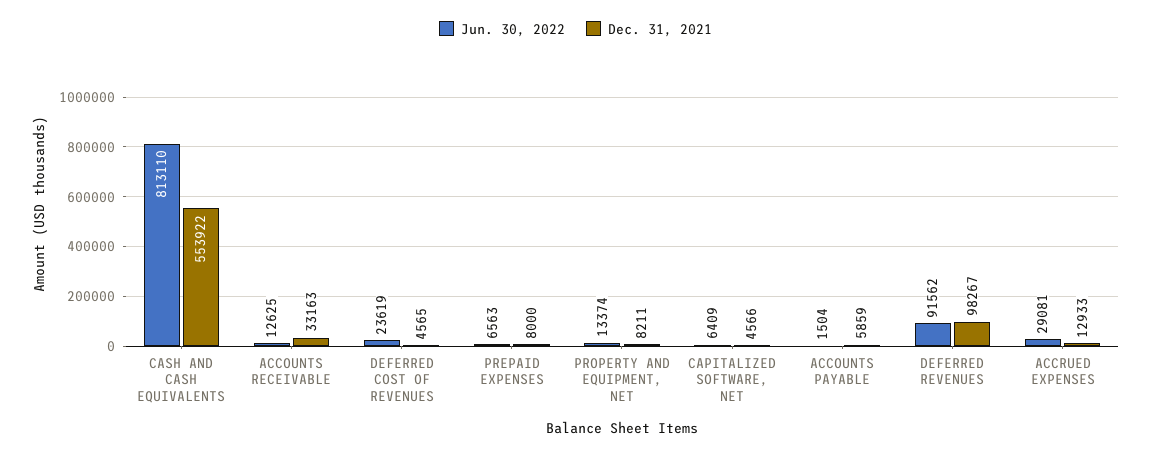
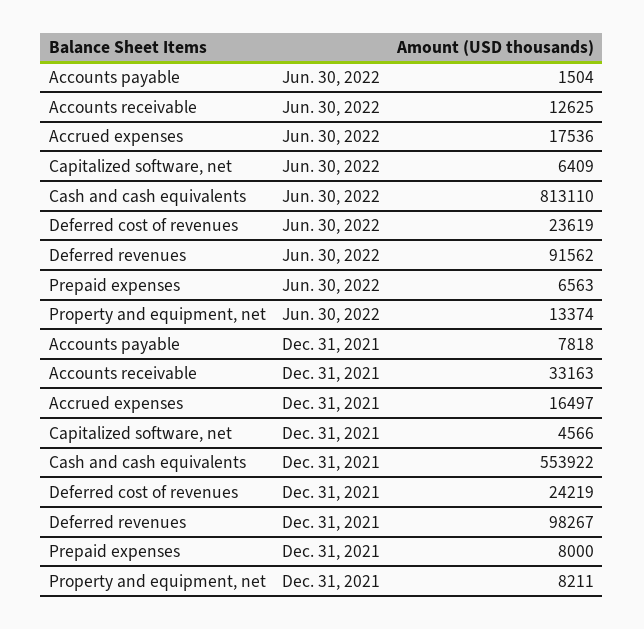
  {
    "Jun. 30, 2022": {
      "CASH AND CASH EQUIVALENTS": 813110,
      "ACCOUNTS RECEIVABLE": 12625,
      "DEFERRED COST OF REVENUES": 23619,
      "PREPAID EXPENSES": 6563,
      "PROPERTY AND EQUIPMENT, NET": 13374,
      "CAPITALIZED SOFTWARE, NET": 6409,
      "ACCOUNTS PAYABLE": 1504,
      "DEFERRED REVENUES": 91562,
-     "ACCRUED EXPENSES": 29081
+     "ACCRUED EXPENSES": 17536
    },
    "Dec. 31, 2021": {
      "CASH AND CASH EQUIVALENTS": 553922,
      "ACCOUNTS RECEIVABLE": 33163,
-     "DEFERRED COST OF REVENUES": 4565,
+     "DEFERRED COST OF REVENUES": 24219,
      "PREPAID EXPENSES": 8000,
      "PROPERTY AND EQUIPMENT, NET": 8211,
      "CAPITALIZED SOFTWARE, NET": 4566,
-     "ACCOUNTS PAYABLE": 5859,
+     "ACCOUNTS PAYABLE": 7818,
      "DEFERRED REVENUES": 98267,
-     "ACCRUED EXPENSES": 12933
+     "ACCRUED EXPENSES": 16497
    }
  }

